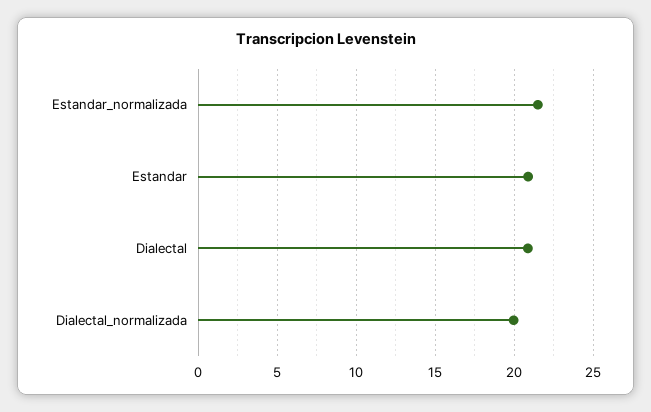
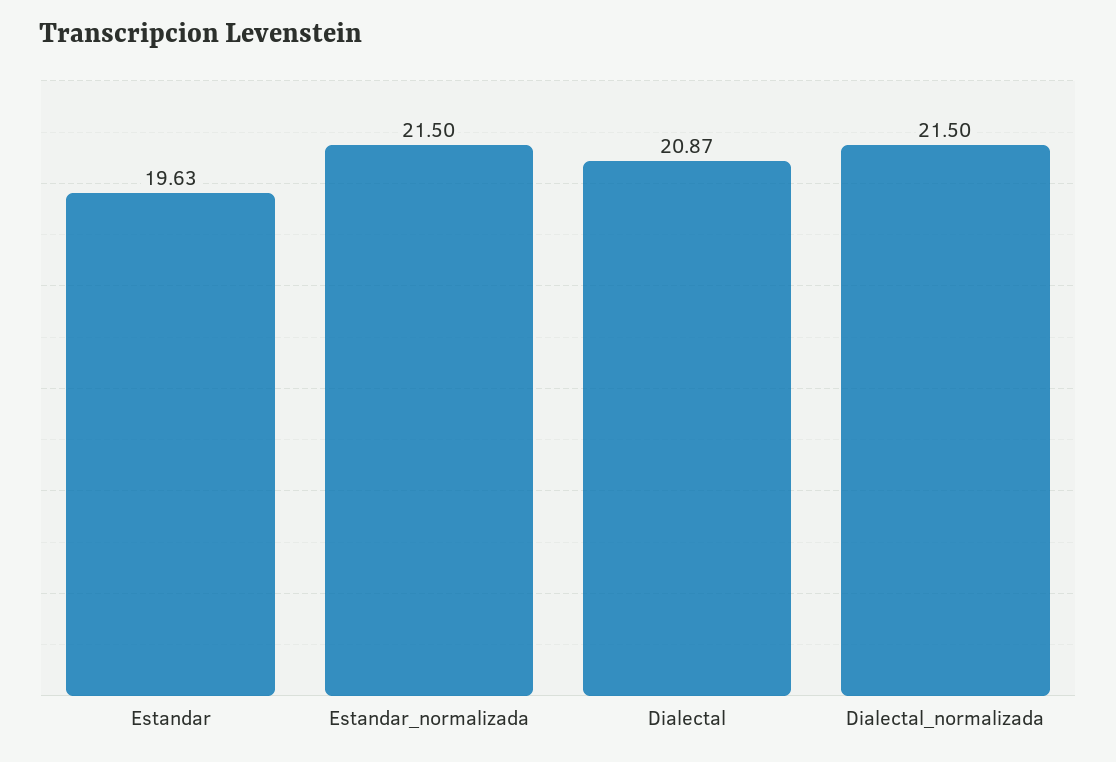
  {
    "Estandar_normalizada": 21.5,
-   "Estandar": 21,
+   "Estandar": 19.63,
    "Dialectal": 20.87,
-   "Dialectal_normalizada": 20
+   "Dialectal_normalizada": 21.5
  }

